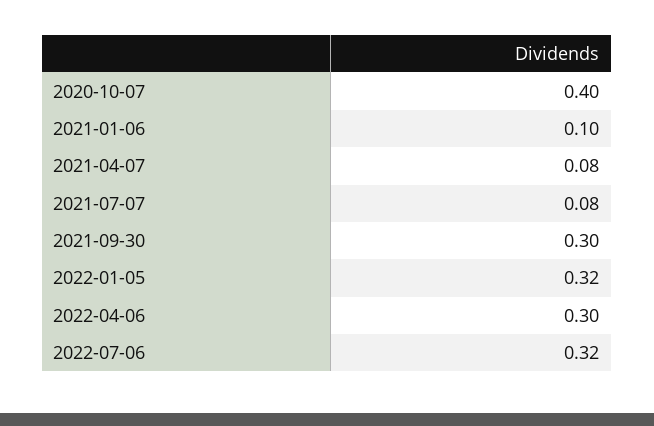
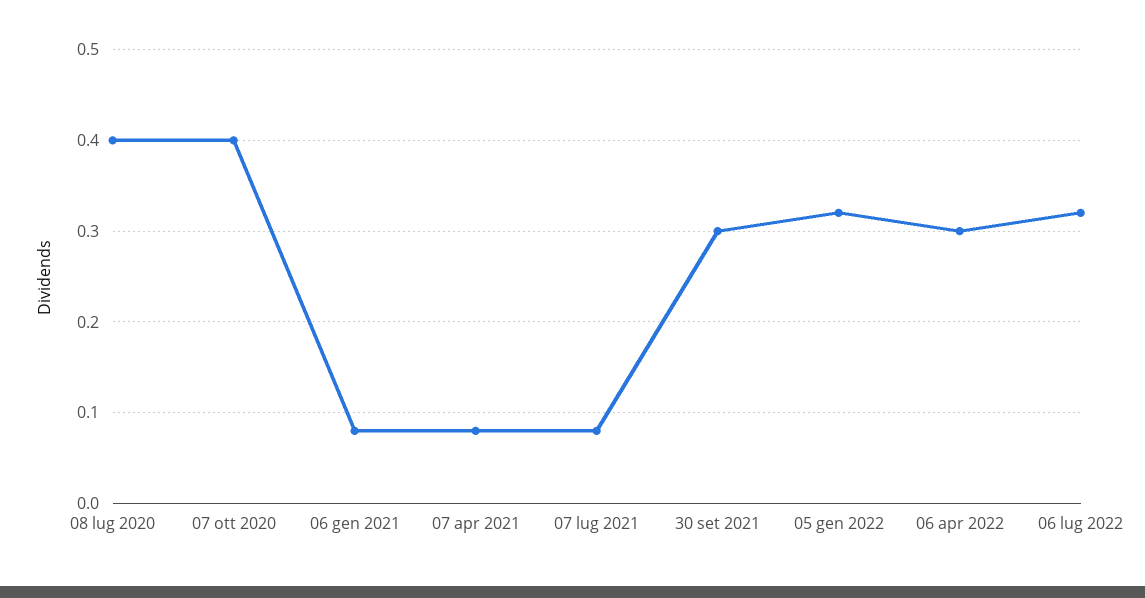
  {
    "2020-10-07": 0.4,
-   "2021-01-06": 0.1,
+   "2021-01-06": 0.08,
    "2021-04-07": 0.08,
    "2021-07-07": 0.08,
    "2021-09-30": 0.3,
    "2022-01-05": 0.32,
    "2022-04-06": 0.3,
-   "2022-07-06": 0.32
+   "2022-07-06": 0.32,
+   "08 lug 2020": 0.4
  }

